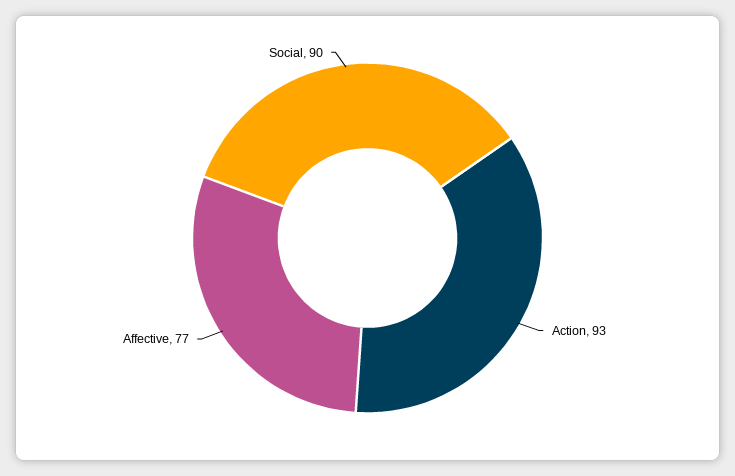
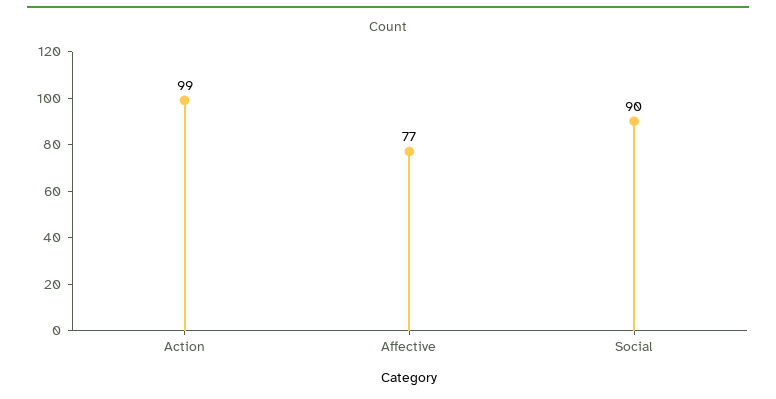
  {
-   "Action": 93,
+   "Action": 99,
    "Affective": 77,
    "Social": 90
  }

